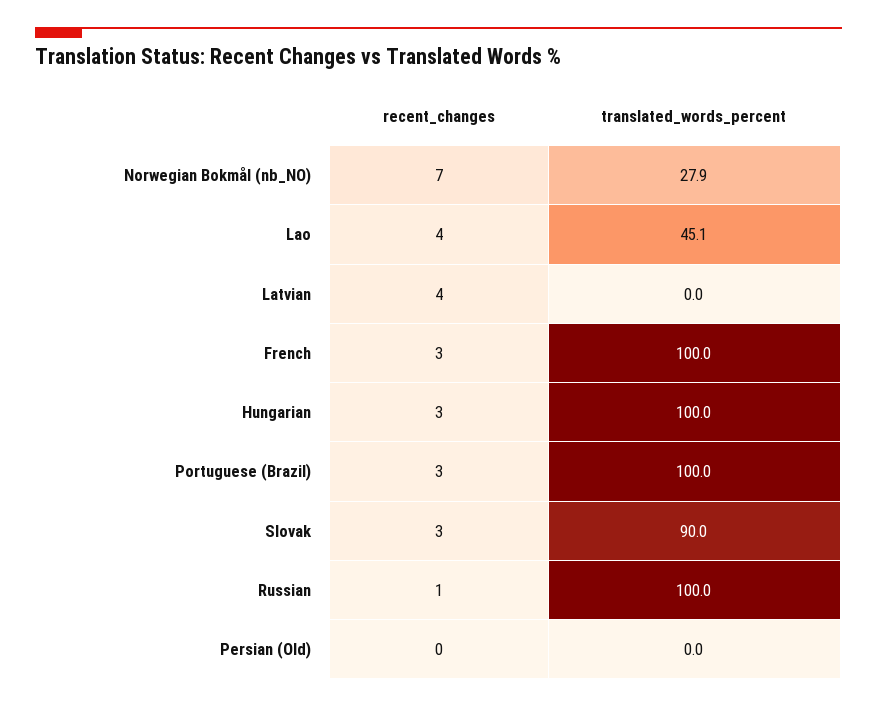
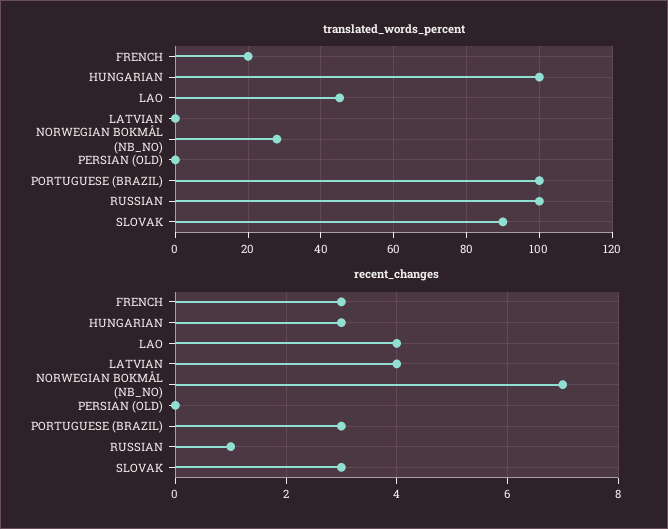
  {
    "recent_changes": {
      "Norwegian Bokmål (nb_NO)": 7,
      "Lao": 4,
      "Latvian": 4,
      "French": 3,
      "Hungarian": 3,
      "Portuguese (Brazil)": 3,
      "Slovak": 3,
      "Russian": 1,
      "Persian (Old)": 0
    },
    "translated_words_percent": {
      "Norwegian Bokmål (nb_NO)": 27.9,
      "Lao": 45.1,
      "Latvian": 0,
-     "French": 100,
+     "French": 20,
      "Hungarian": 100,
      "Portuguese (Brazil)": 100,
      "Slovak": 90,
      "Russian": 100,
      "Persian (Old)": 0
    }
  }

